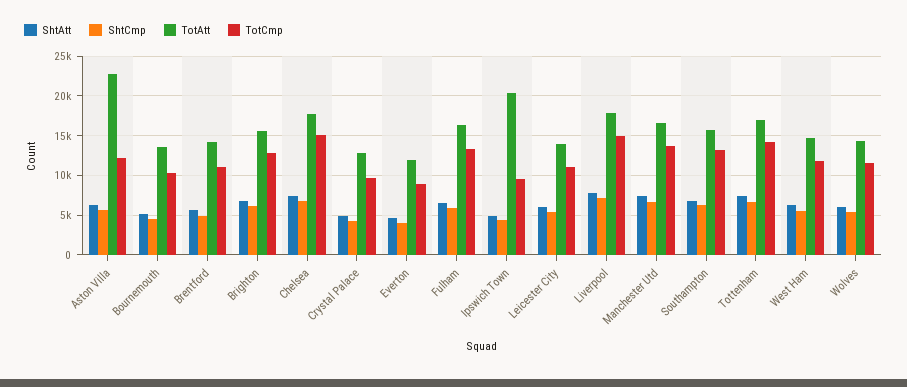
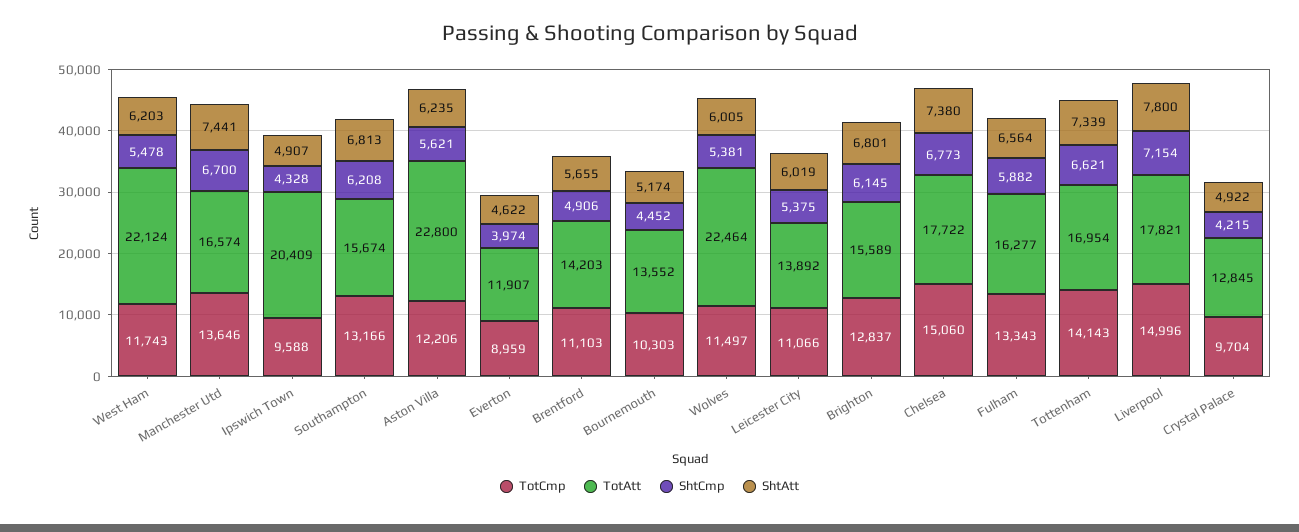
  {
    "ShtAtt": {
      "Aston Villa": 6235,
      "Bournemouth": 5174,
      "Brentford": 5655,
      "Brighton": 6801,
      "Chelsea": 7380,
      "Crystal Palace": 4922,
      "Everton": 4622,
      "Fulham": 6564,
      "Ipswich Town": 4907,
      "Leicester City": 6019,
      "Liverpool": 7800,
      "Manchester Utd": 7441,
      "Southampton": 6813,
      "Tottenham": 7339,
      "West Ham": 6203,
      "Wolves": 6005
    },
    "ShtCmp": {
      "Aston Villa": 5621,
      "Bournemouth": 4452,
      "Brentford": 4906,
      "Brighton": 6145,
      "Chelsea": 6773,
      "Crystal Palace": 4215,
      "Everton": 3974,
      "Fulham": 5882,
      "Ipswich Town": 4328,
      "Leicester City": 5375,
      "Liverpool": 7154,
      "Manchester Utd": 6700,
      "Southampton": 6208,
      "Tottenham": 6621,
      "West Ham": 5478,
      "Wolves": 5381
    },
    "TotAtt": {
      "Aston Villa": 22800,
      "Bournemouth": 13552,
      "Brentford": 14203,
      "Brighton": 15589,
      "Chelsea": 17722,
      "Crystal Palace": 12845,
      "Everton": 11907,
      "Fulham": 16277,
      "Ipswich Town": 20409,
      "Leicester City": 13892,
      "Liverpool": 17821,
      "Manchester Utd": 16574,
      "Southampton": 15674,
      "Tottenham": 16954,
-     "West Ham": 15000,
+     "West Ham": 22124,
-     "Wolves": 14000
+     "Wolves": 22464
    },
    "TotCmp": {
      "Aston Villa": 12206,
      "Bournemouth": 10303,
      "Brentford": 11103,
      "Brighton": 12837,
      "Chelsea": 15060,
      "Crystal Palace": 9704,
      "Everton": 8959,
      "Fulham": 13343,
      "Ipswich Town": 9588,
      "Leicester City": 11066,
      "Liverpool": 14996,
      "Manchester Utd": 13646,
      "Southampton": 13166,
      "Tottenham": 14143,
      "West Ham": 11743,
      "Wolves": 11497
    }
  }

